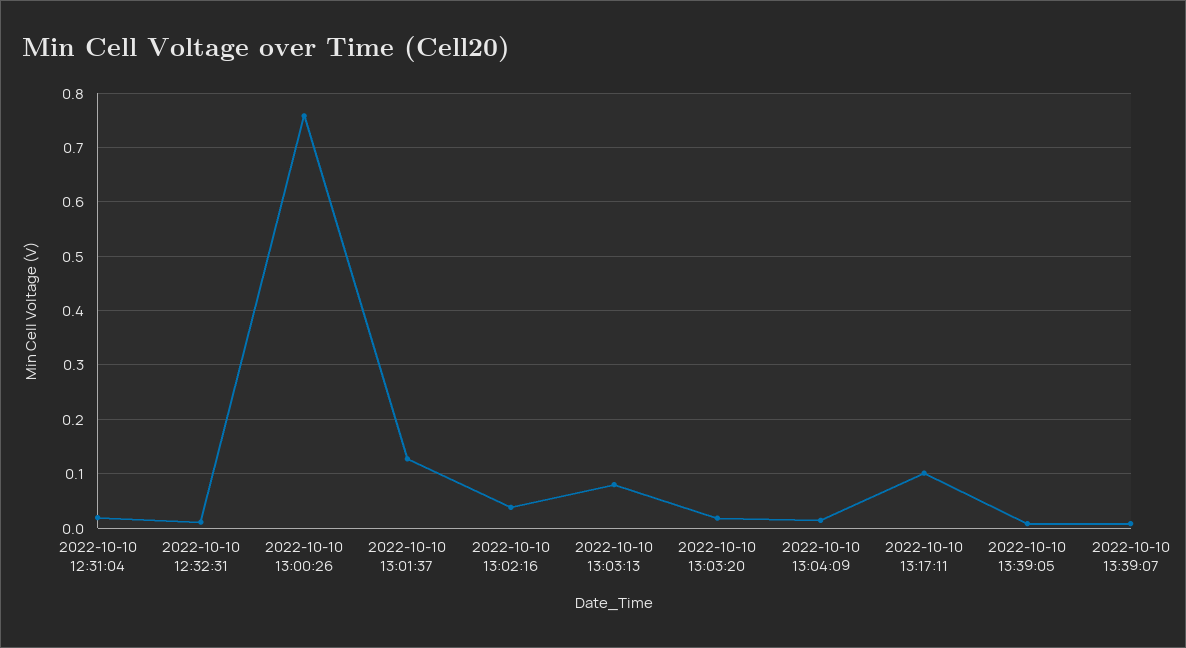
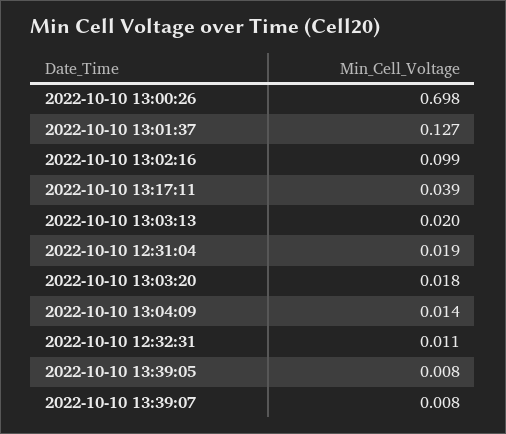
  {
    "2022-10-10 12:31:04": 0.019,
    "2022-10-10 12:32:31": 0.011,
-   "2022-10-10 13:00:26": 0.76,
+   "2022-10-10 13:00:26": 0.698,
    "2022-10-10 13:01:37": 0.127,
-   "2022-10-10 13:02:16": 0.04,
+   "2022-10-10 13:02:16": 0.099,
-   "2022-10-10 13:03:13": 0.08,
+   "2022-10-10 13:03:13": 0.02,
    "2022-10-10 13:03:20": 0.018,
    "2022-10-10 13:04:09": 0.014,
-   "2022-10-10 13:17:11": 0.1,
+   "2022-10-10 13:17:11": 0.039,
    "2022-10-10 13:39:05": 0.008,
    "2022-10-10 13:39:07": 0.008
  }

